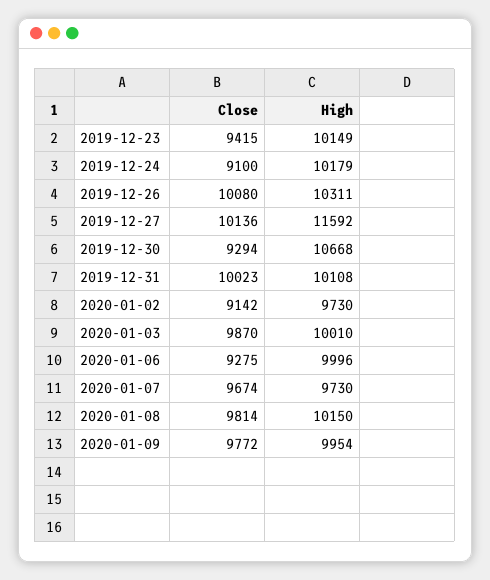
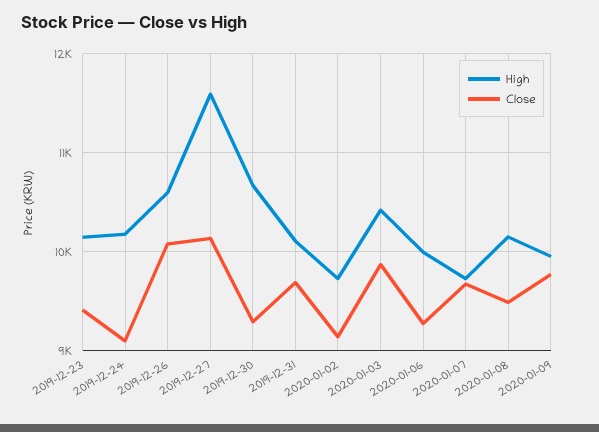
  {
    "Close": {
      "2019-12-23": 9415,
      "2019-12-24": 9100,
      "2019-12-26": 10080,
      "2019-12-27": 10136,
      "2019-12-30": 9294,
-     "2019-12-31": 10023,
+     "2019-12-31": 9700,
      "2020-01-02": 9142,
      "2020-01-03": 9870,
      "2020-01-06": 9275,
      "2020-01-07": 9674,
-     "2020-01-08": 9814,
+     "2020-01-08": 9500,
      "2020-01-09": 9772
    },
    "High": {
      "2019-12-23": 10149,
      "2019-12-24": 10179,
-     "2019-12-26": 10311,
+     "2019-12-26": 10600,
      "2019-12-27": 11592,
      "2019-12-30": 10668,
      "2019-12-31": 10108,
      "2020-01-02": 9730,
-     "2020-01-03": 10010,
+     "2020-01-03": 10400,
      "2020-01-06": 9996,
      "2020-01-07": 9730,
      "2020-01-08": 10150,
      "2020-01-09": 9954
    }
  }

